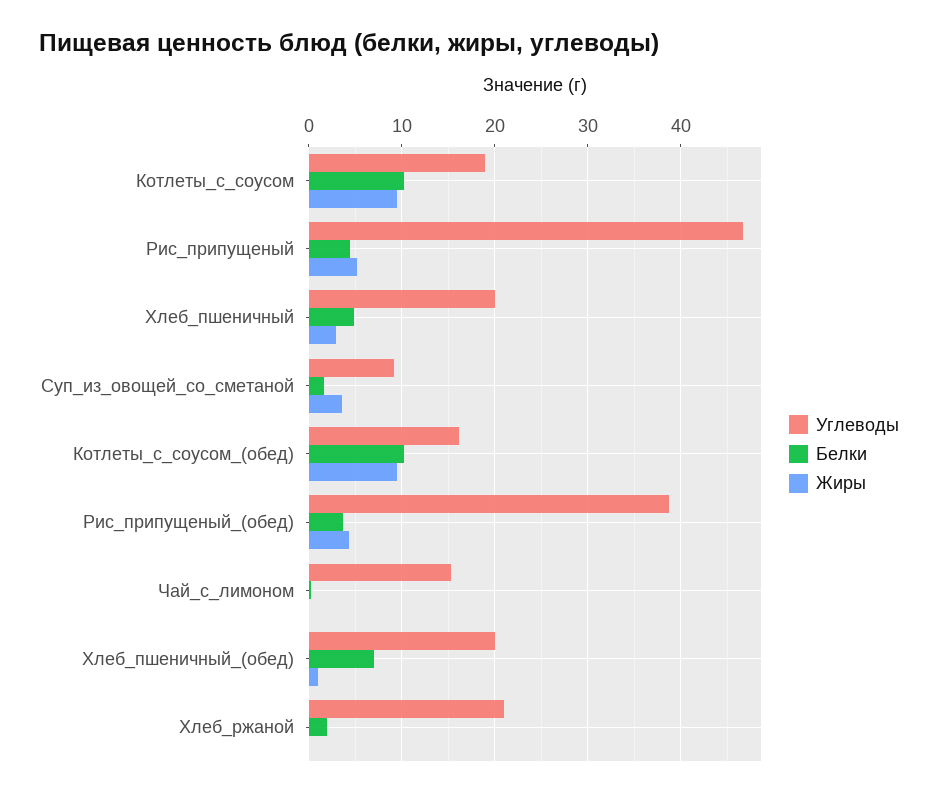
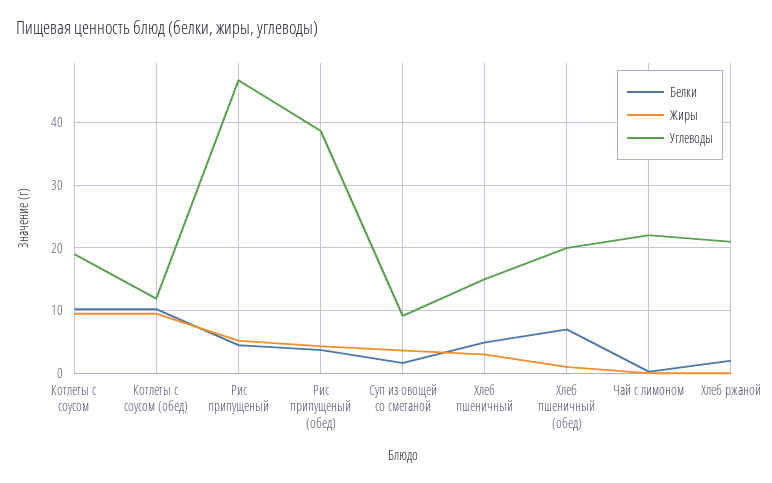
  {
    "Углеводы": {
      "Котлеты_с_соусом": 19,
      "Рис_припущеный": 47,
-     "Хлеб_пшеничный": 20,
+     "Хлеб_пшеничный": 15,
      "Суп_из_овощей_со_сметаной": 9,
-     "Котлеты_с_соусом_(обед)": 16,
+     "Котлеты_с_соусом_(обед)": 12,
      "Рис_припущеный_(обед)": 39,
-     "Чай_с_лимоном": 15,
+     "Чай_с_лимоном": 22,
      "Хлеб_пшеничный_(обед)": 20,
      "Хлеб_ржаной": 21
    },
    "Белки": {
      "Котлеты_с_соусом": 10,
      "Рис_припущеный": 4,
      "Хлеб_пшеничный": 5,
      "Суп_из_овощей_со_сметаной": 2,
      "Котлеты_с_соусом_(обед)": 10,
      "Рис_припущеный_(обед)": 4,
      "Чай_с_лимоном": 0,
      "Хлеб_пшеничный_(обед)": 7,
      "Хлеб_ржаной": 2
    },
    "Жиры": {
      "Котлеты_с_соусом": 10,
      "Рис_припущеный": 5,
      "Хлеб_пшеничный": 3,
      "Суп_из_овощей_со_сметаной": 4,
      "Котлеты_с_соусом_(обед)": 10,
      "Рис_припущеный_(обед)": 4,
      "Чай_с_лимоном": 0,
      "Хлеб_пшеничный_(обед)": 1,
      "Хлеб_ржаной": 0
    }
  }

